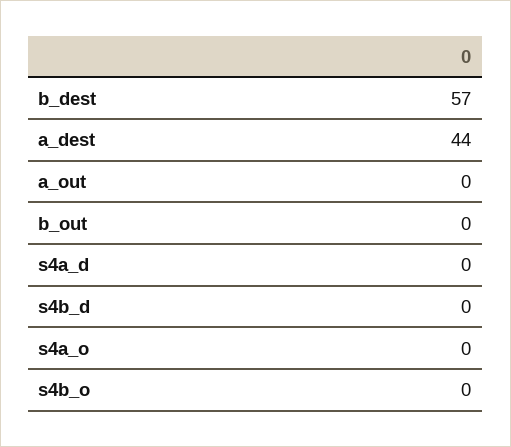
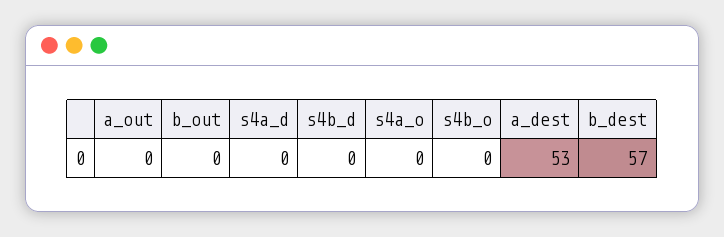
  {
    "b_dest": 57,
-   "a_dest": 44,
+   "a_dest": 53,
    "a_out": 0,
    "b_out": 0,
    "s4a_d": 0,
    "s4b_d": 0,
    "s4a_o": 0,
    "s4b_o": 0
  }

